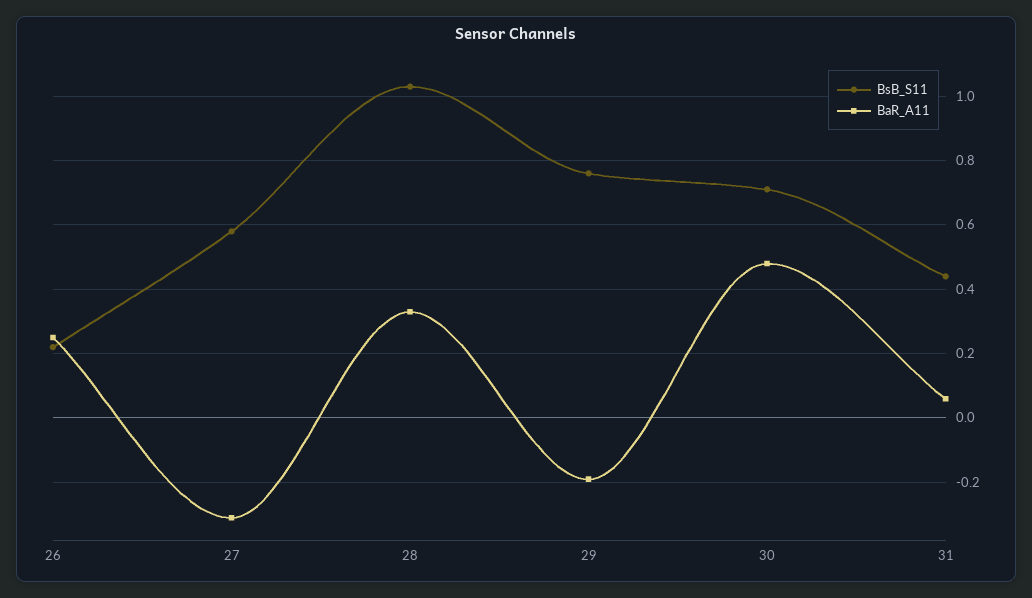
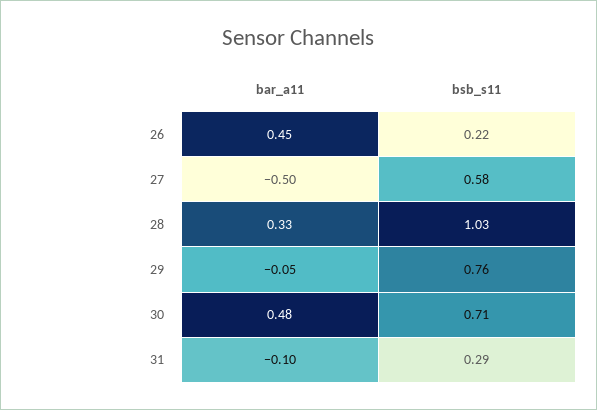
  {
    "BsB_S11": {
      "26": 0.22,
      "27": 0.58,
      "28": 1.03,
      "29": 0.76,
      "30": 0.71,
-     "31": 0.45
+     "31": 0.29
    },
    "BaR_A11": {
-     "26": 0.25,
+     "26": 0.45,
-     "27": -0.3,
+     "27": -0.5,
      "28": 0.33,
-     "29": -0.2,
+     "29": -0.05,
      "30": 0.48,
-     "31": 0.05
+     "31": -0.1
    }
  }

